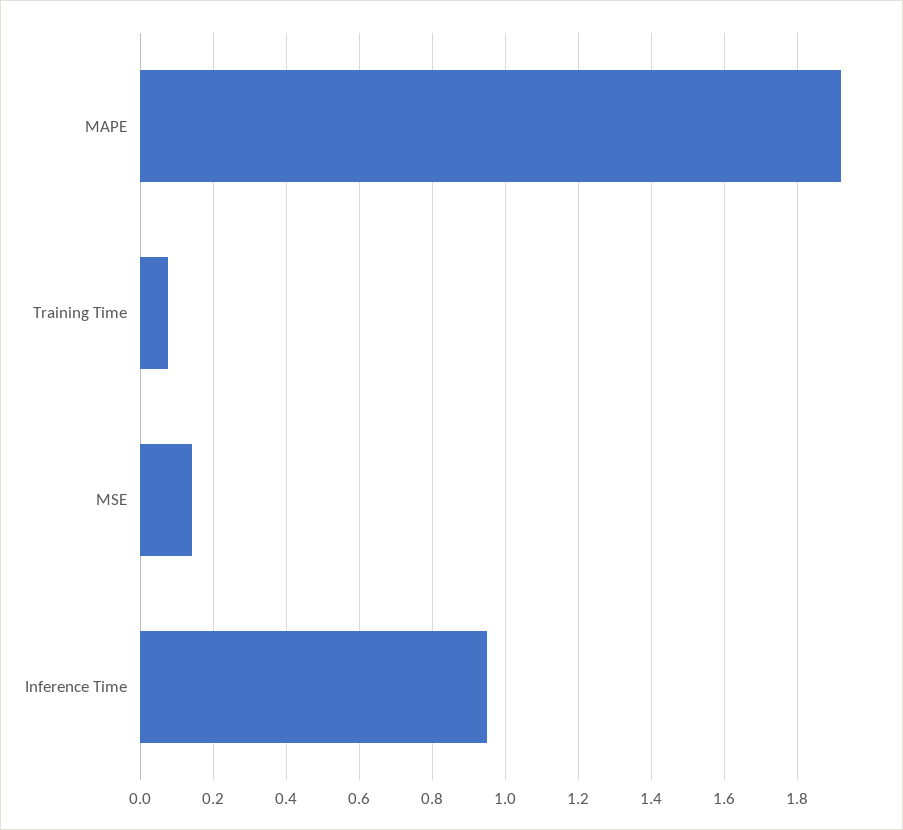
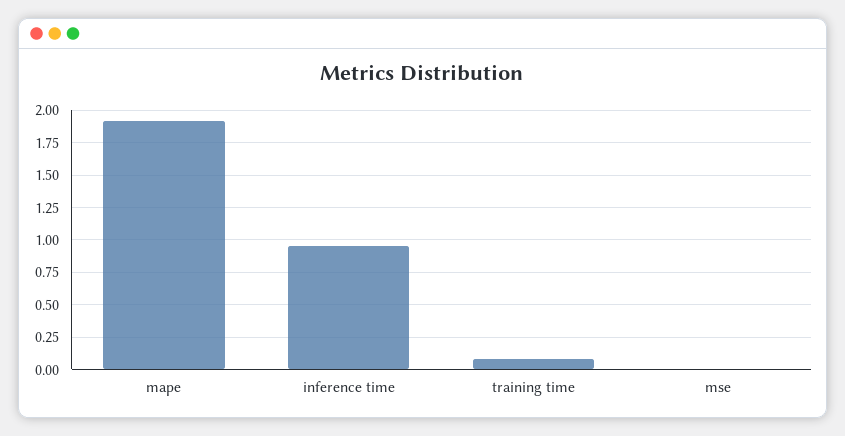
  {
    "MAPE": 1.92,
    "Training Time": 0.08,
-   "MSE": 0.14,
+   "MSE": 0,
    "Inference Time": 0.94
  }

